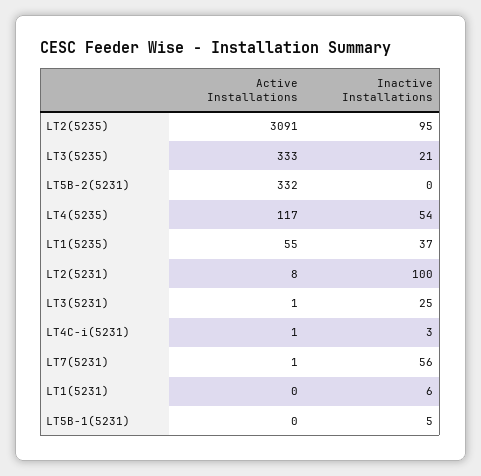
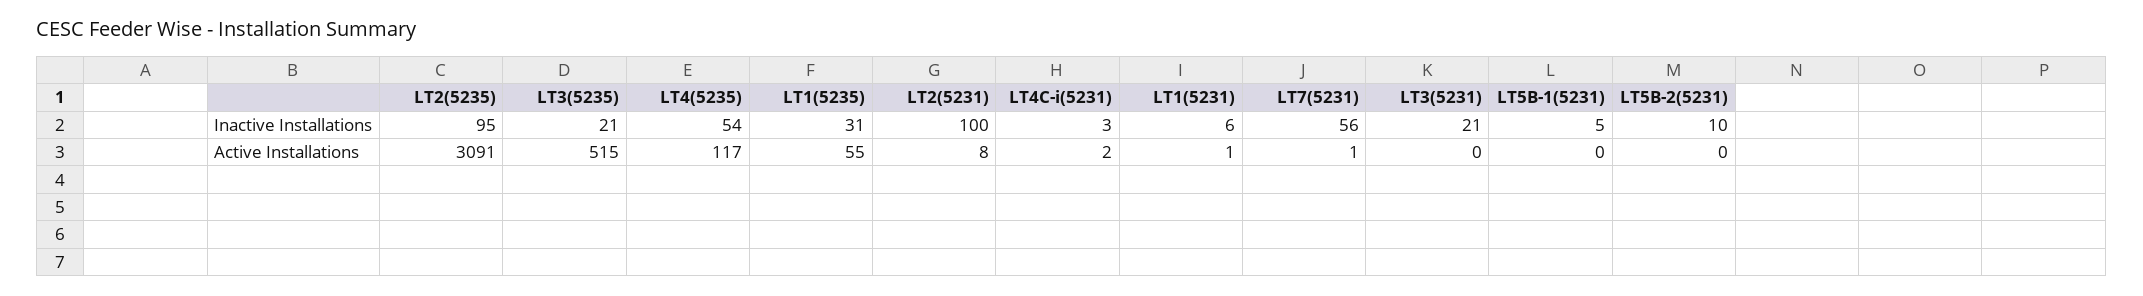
  {
    "Active Installations": {
      "LT2(5235)": 3091,
-     "LT3(5235)": 333,
+     "LT3(5235)": 515,
-     "LT5B-2(5231)": 332,
+     "LT5B-2(5231)": 0,
      "LT4(5235)": 117,
      "LT1(5235)": 55,
      "LT2(5231)": 8,
-     "LT3(5231)": 1,
+     "LT3(5231)": 0,
-     "LT4C-i(5231)": 1,
+     "LT4C-i(5231)": 2,
      "LT7(5231)": 1,
-     "LT1(5231)": 0,
+     "LT1(5231)": 1,
      "LT5B-1(5231)": 0
    },
    "Inactive Installations": {
      "LT2(5235)": 95,
      "LT3(5235)": 21,
-     "LT5B-2(5231)": 0,
+     "LT5B-2(5231)": 10,
      "LT4(5235)": 54,
-     "LT1(5235)": 37,
+     "LT1(5235)": 31,
      "LT2(5231)": 100,
-     "LT3(5231)": 25,
+     "LT3(5231)": 21,
      "LT4C-i(5231)": 3,
      "LT7(5231)": 56,
      "LT1(5231)": 6,
      "LT5B-1(5231)": 5
    }
  }

